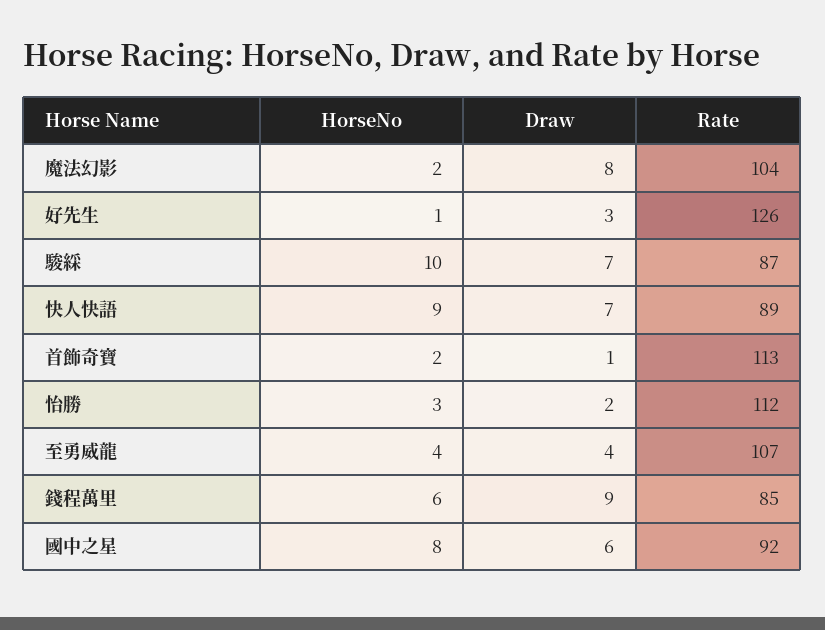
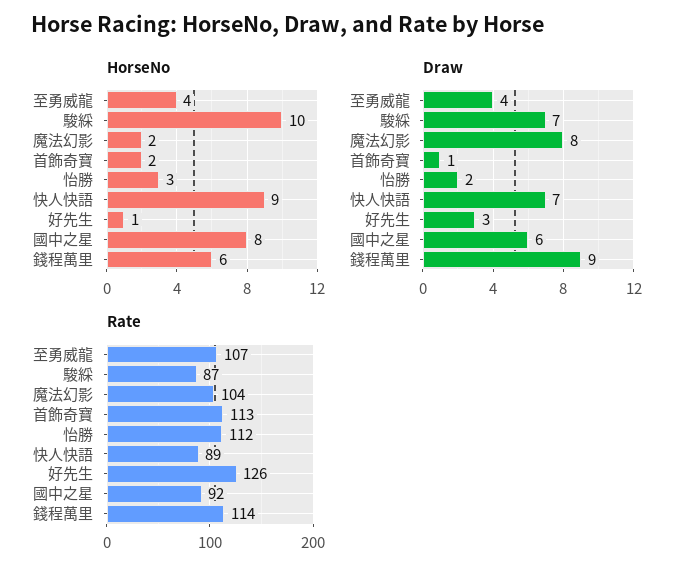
  {
    "HorseNo": {
      "魔法幻影": 2,
      "好先生": 1,
      "駿綵": 10,
      "快人快語": 9,
      "首飾奇寶": 2,
      "怡勝": 3,
      "至勇威龍": 4,
      "錢程萬里": 6,
      "國中之星": 8
    },
    "Draw": {
      "魔法幻影": 8,
      "好先生": 3,
      "駿綵": 7,
      "快人快語": 7,
      "首飾奇寶": 1,
      "怡勝": 2,
      "至勇威龍": 4,
      "錢程萬里": 9,
      "國中之星": 6
    },
    "Rate": {
      "魔法幻影": 104,
      "好先生": 126,
      "駿綵": 87,
      "快人快語": 89,
      "首飾奇寶": 113,
      "怡勝": 112,
      "至勇威龍": 107,
-     "錢程萬里": 85,
+     "錢程萬里": 114,
      "國中之星": 92
    }
  }

